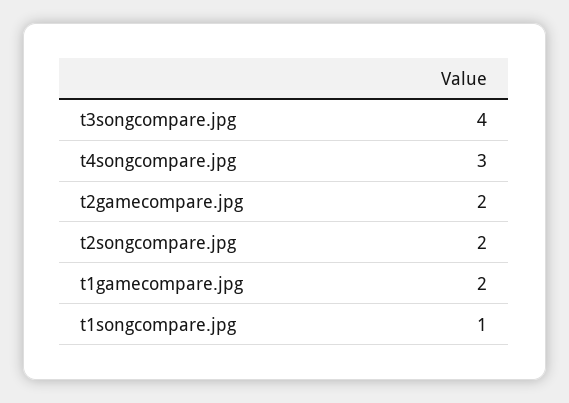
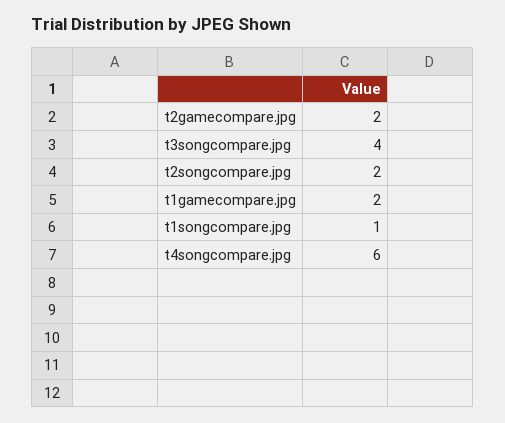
  {
    "t3songcompare.jpg": 4,
-   "t4songcompare.jpg": 3,
+   "t4songcompare.jpg": 6,
    "t2gamecompare.jpg": 2,
    "t2songcompare.jpg": 2,
    "t1gamecompare.jpg": 2,
    "t1songcompare.jpg": 1
  }

